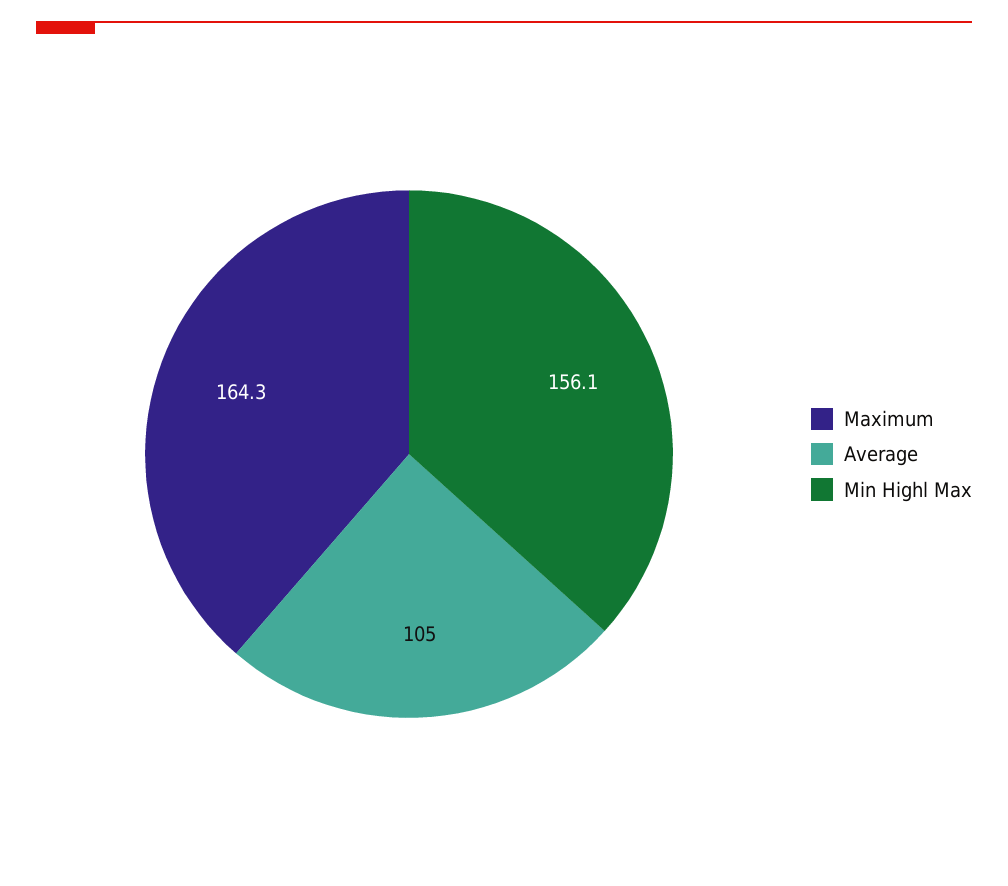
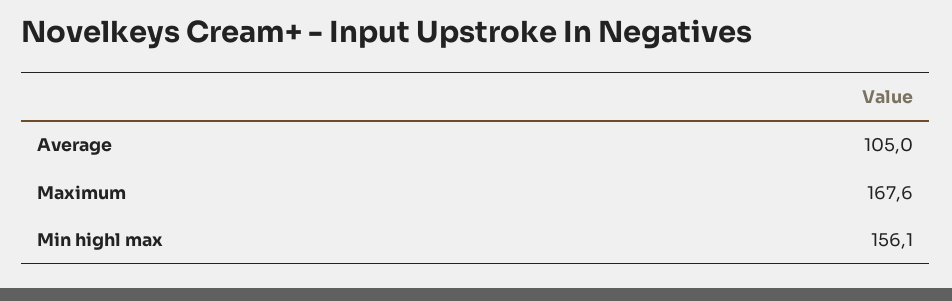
  {
-   "Maximum": 164.3,
+   "Maximum": 167.6,
    "Average": 105,
    "Min Highl Max": 156.1
  }

